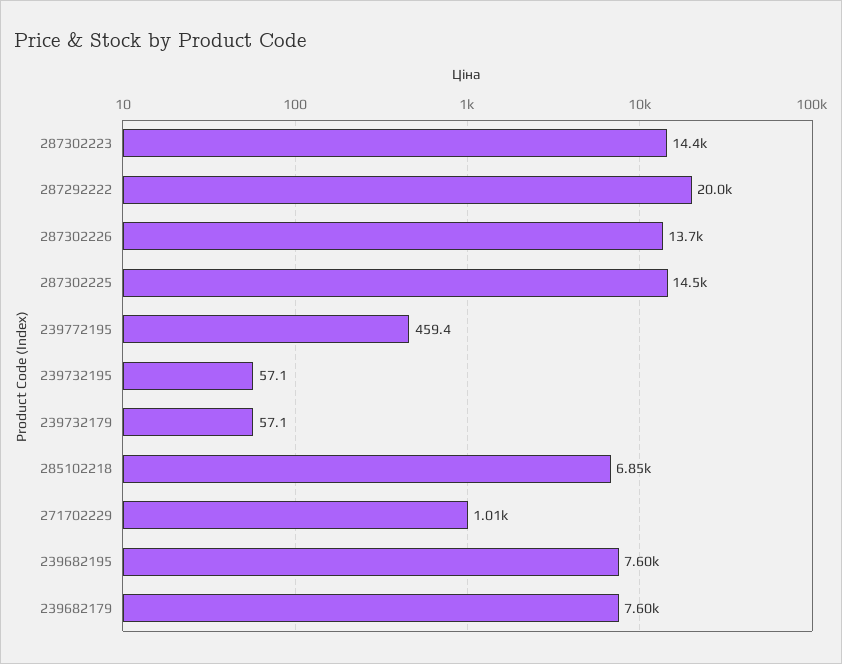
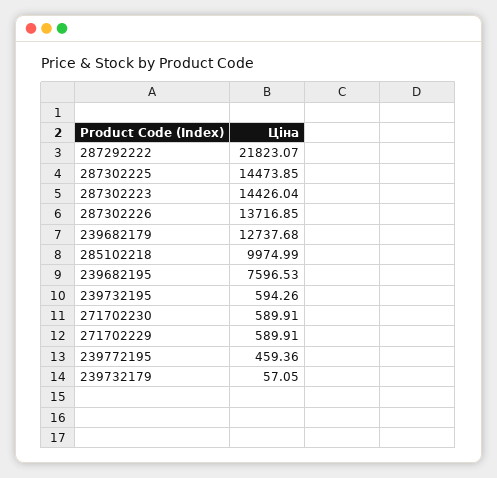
  {
    "287302223": 14426.04,
-   "287292222": 20000,
+   "287292222": 21823.07,
    "287302226": 13716.85,
    "287302225": 14473.85,
    "239772195": 459.36,
-   "239732195": 57.1,
+   "239732195": 594.26,
    "239732179": 57.05,
-   "285102218": 6850,
+   "285102218": 9974.99,
-   "271702229": 1010,
+   "271702229": 589.91,
    "239682195": 7596.53,
-   "239682179": 7600
+   "239682179": 12737.68,
+   "271702230": 589.91
  }

